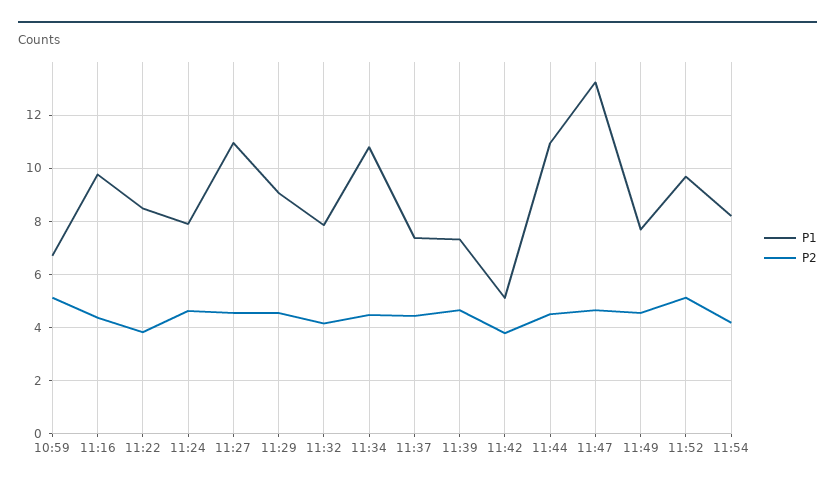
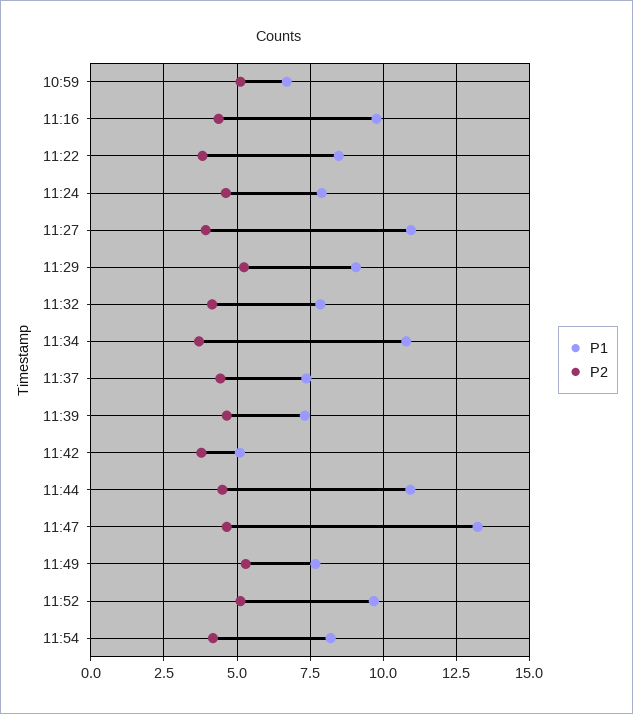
  {
    "P1": {
      "10:59": 6.75,
      "11:16": 9.75,
      "11:22": 8.5,
      "11:24": 8,
      "11:27": 11,
      "11:29": 9,
      "11:32": 7.75,
      "11:34": 10.75,
      "11:37": 7.25,
      "11:39": 7.25,
      "11:42": 5,
      "11:44": 11,
      "11:47": 13.25,
      "11:49": 7.75,
      "11:52": 9.75,
      "11:54": 8.25
    },
    "P2": {
      "10:59": 5,
      "11:16": 4.25,
      "11:22": 3.75,
      "11:24": 4.5,
-     "11:27": 4.5,
+     "11:27": 4,
-     "11:29": 4.5,
+     "11:29": 5.25,
      "11:32": 4.25,
-     "11:34": 4.5,
+     "11:34": 3.75,
      "11:37": 4.5,
      "11:39": 4.75,
      "11:42": 3.75,
      "11:44": 4.5,
      "11:47": 4.75,
-     "11:49": 4.5,
+     "11:49": 5.25,
      "11:52": 5,
      "11:54": 4.25
    }
  }

